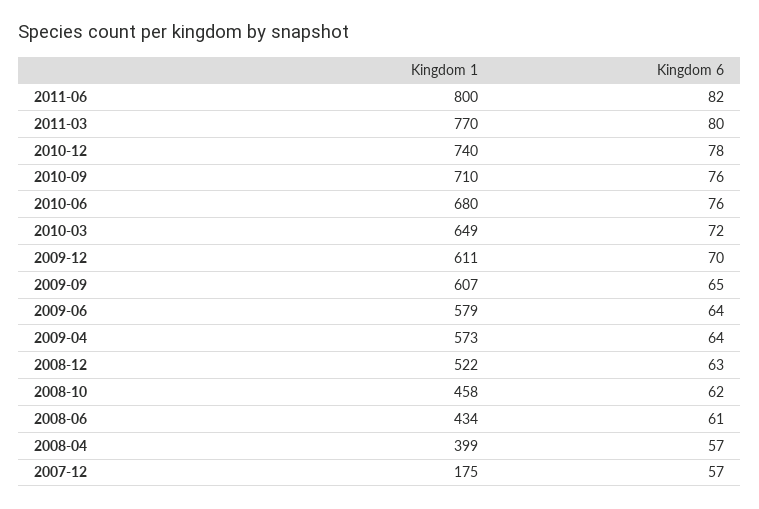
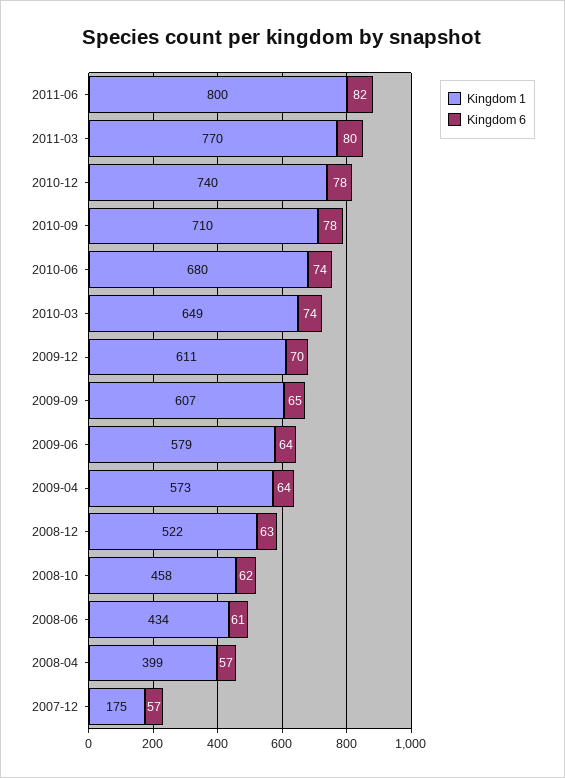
  {
    "Kingdom 1": {
      "2011-06": 800,
      "2011-03": 770,
      "2010-12": 740,
      "2010-09": 710,
      "2010-06": 680,
      "2010-03": 649,
      "2009-12": 611,
      "2009-09": 607,
      "2009-06": 579,
      "2009-04": 573,
      "2008-12": 522,
      "2008-10": 458,
      "2008-06": 434,
      "2008-04": 399,
      "2007-12": 175
    },
    "Kingdom 6": {
      "2011-06": 82,
      "2011-03": 80,
      "2010-12": 78,
-     "2010-09": 76,
+     "2010-09": 78,
-     "2010-06": 76,
+     "2010-06": 74,
-     "2010-03": 72,
+     "2010-03": 74,
      "2009-12": 70,
      "2009-09": 65,
      "2009-06": 64,
      "2009-04": 64,
      "2008-12": 63,
      "2008-10": 62,
      "2008-06": 61,
      "2008-04": 57,
      "2007-12": 57
    }
  }

